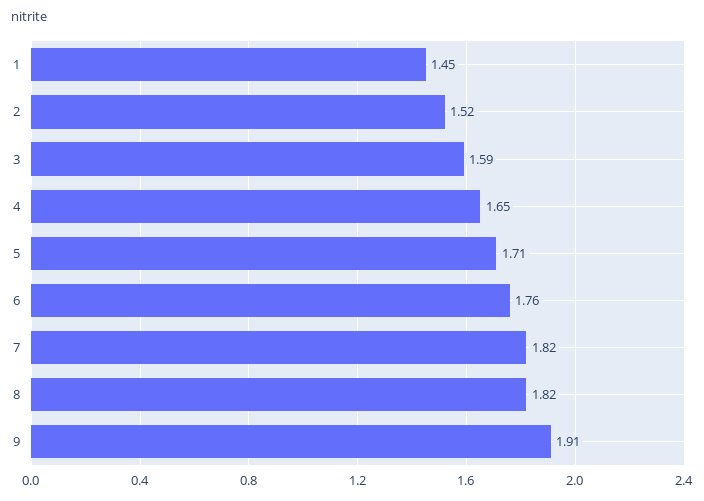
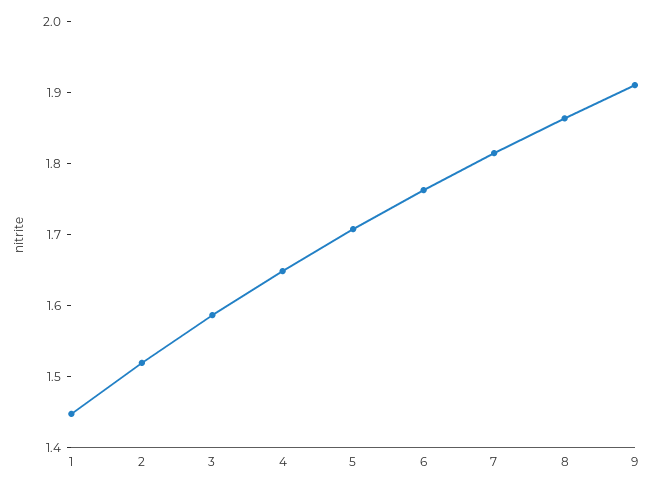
  {
    "1": 1.45,
    "2": 1.52,
    "3": 1.59,
    "4": 1.65,
    "5": 1.71,
    "6": 1.76,
    "7": 1.82,
-   "8": 1.82,
+   "8": 1.86,
    "9": 1.91
  }

